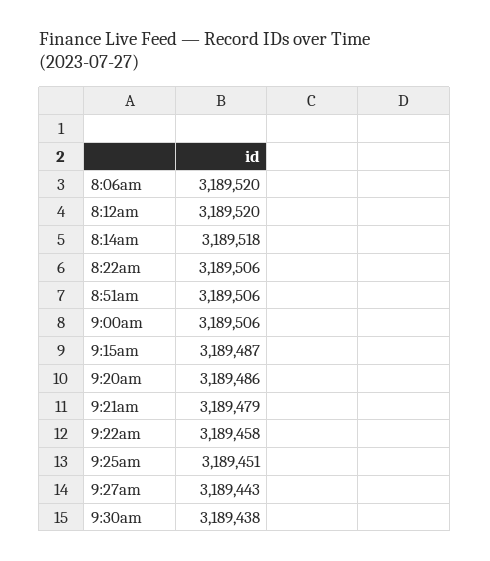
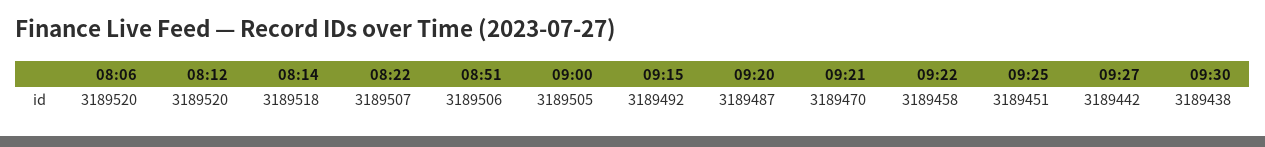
  {
    "8:06am": 3189520,
    "8:12am": 3189520,
    "8:14am": 3189518,
-   "8:22am": 3189506,
+   "8:22am": 3189507,
    "8:51am": 3189506,
-   "9:00am": 3189506,
+   "9:00am": 3189505,
-   "9:15am": 3189487,
+   "9:15am": 3189492,
-   "9:20am": 3189486,
+   "9:20am": 3189487,
-   "9:21am": 3189479,
+   "9:21am": 3189470,
    "9:22am": 3189458,
    "9:25am": 3189451,
-   "9:27am": 3189443,
+   "9:27am": 3189442,
    "9:30am": 3189438
  }

